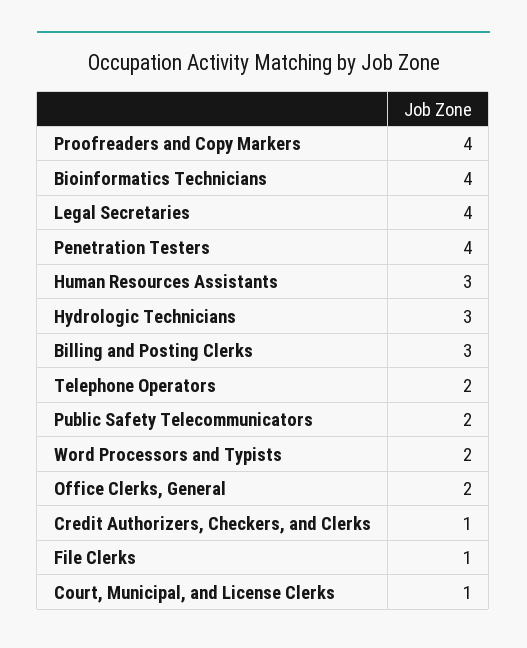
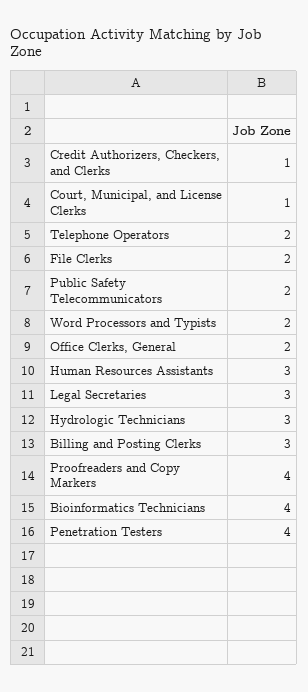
  {
    "Proofreaders and Copy Markers": 4,
    "Bioinformatics Technicians": 4,
-   "Legal Secretaries": 4,
+   "Legal Secretaries": 3,
    "Penetration Testers": 4,
    "Human Resources Assistants": 3,
    "Hydrologic Technicians": 3,
    "Billing and Posting Clerks": 3,
    "Telephone Operators": 2,
    "Public Safety Telecommunicators": 2,
    "Word Processors and Typists": 2,
    "Office Clerks, General": 2,
    "Credit Authorizers, Checkers, and Clerks": 1,
-   "File Clerks": 1,
+   "File Clerks": 2,
    "Court, Municipal, and License Clerks": 1
  }

